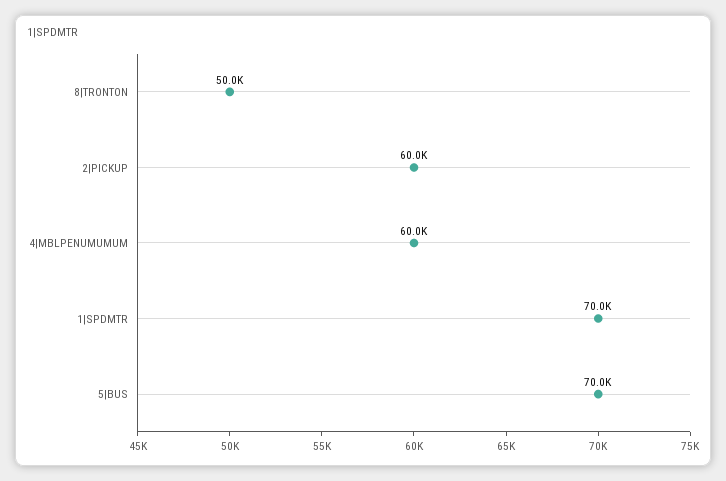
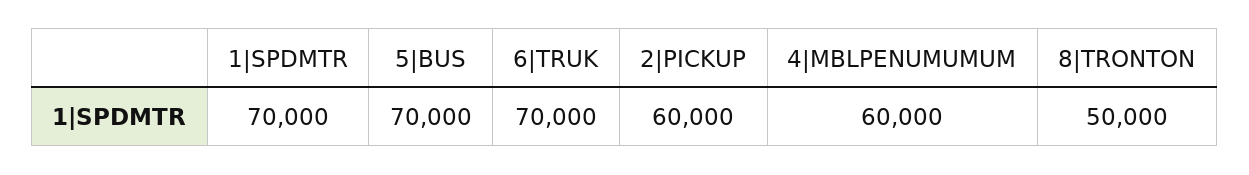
  {
    "8|TRONTON": 50000,
    "2|PICKUP": 60000,
    "4|MBLPENUMUMUM": 60000,
    "1|SPDMTR": 70000,
-   "5|BUS": 70000
+   "5|BUS": 70000,
+   "6|TRUK": 70000
  }

